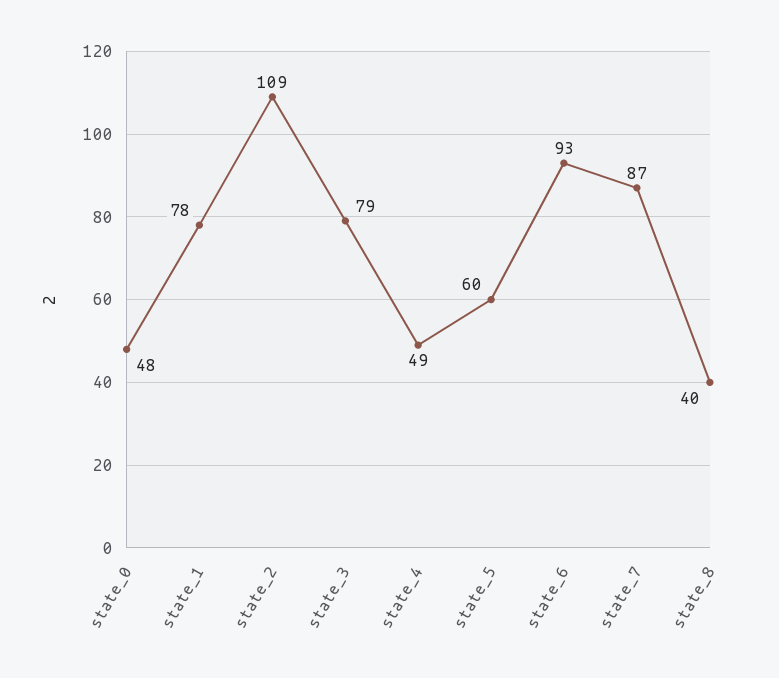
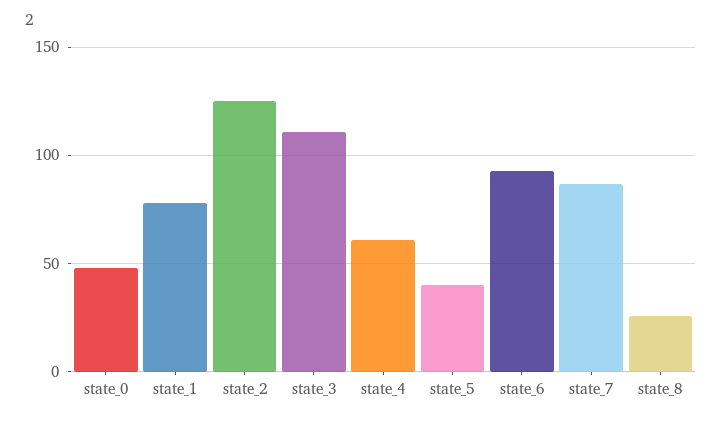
  {
    "state_0": 48,
    "state_1": 78,
-   "state_2": 109,
+   "state_2": 125,
-   "state_3": 79,
+   "state_3": 110,
-   "state_4": 49,
+   "state_4": 60,
-   "state_5": 60,
+   "state_5": 40,
    "state_6": 93,
    "state_7": 87,
-   "state_8": 40
+   "state_8": 25
  }

